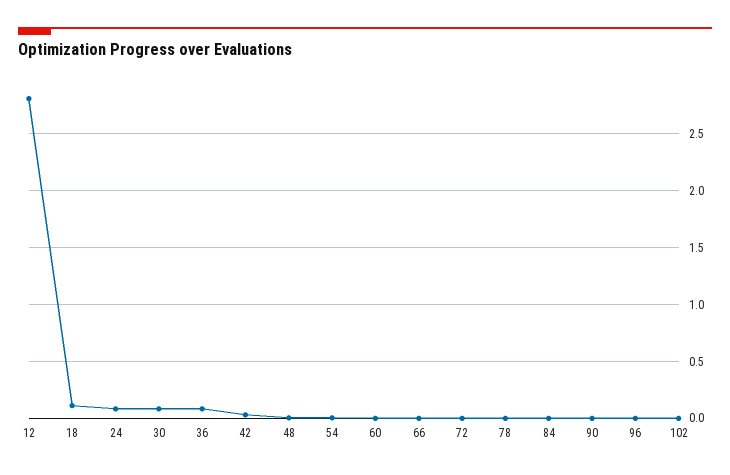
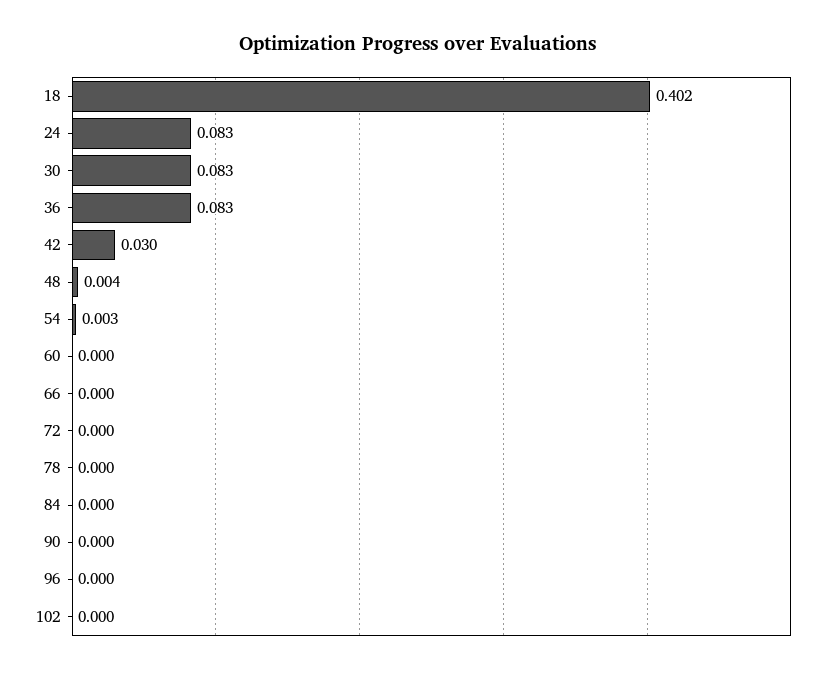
  {
-   "12": 2.8,
-   "18": 0.1,
+   "18": 0.402,
    "24": 0.083,
    "30": 0.083,
    "36": 0.083,
    "42": 0.03,
    "48": 0.004,
    "54": 0.003,
    "60": 0,
    "66": 0,
    "72": 0,
    "78": 0,
    "84": 0,
    "90": 0,
    "96": 0,
    "102": 0
  }

